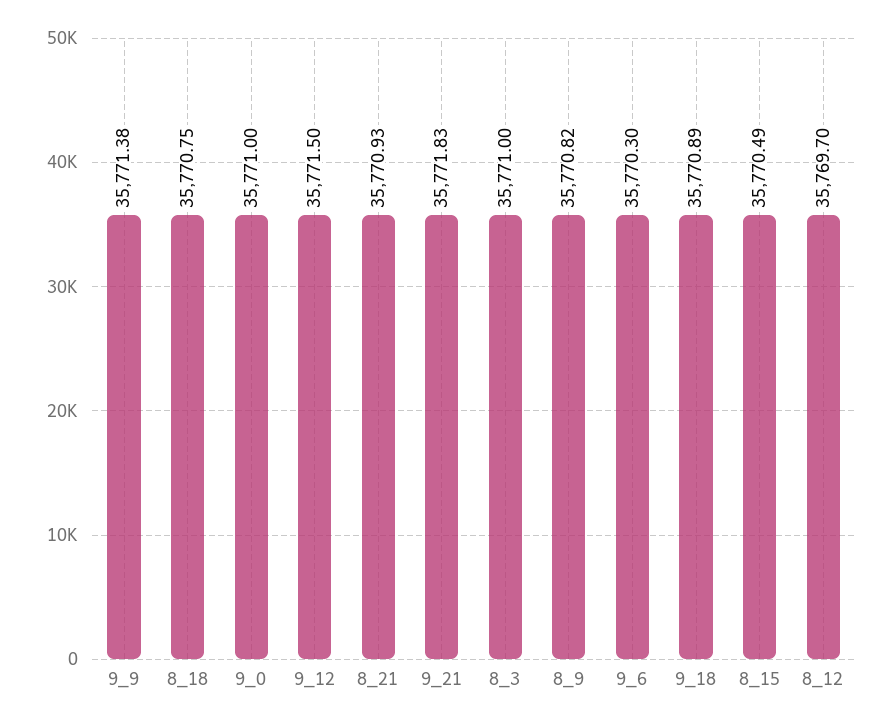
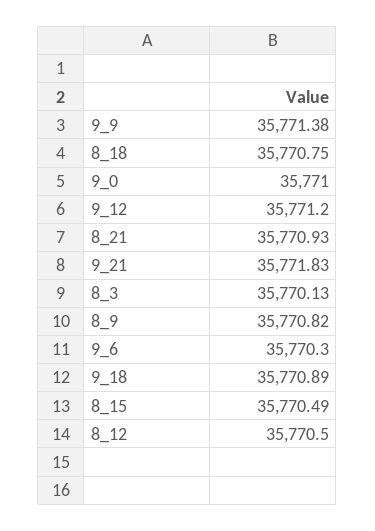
  {
    "9_9": 35771.38,
    "8_18": 35770.75,
    "9_0": 35771,
-   "9_12": 35771.5,
+   "9_12": 35771.2,
    "8_21": 35770.93,
    "9_21": 35771.83,
-   "8_3": 35771,
+   "8_3": 35770.13,
    "8_9": 35770.82,
    "9_6": 35770.3,
    "9_18": 35770.89,
    "8_15": 35770.49,
-   "8_12": 35769.7
+   "8_12": 35770.5
  }

